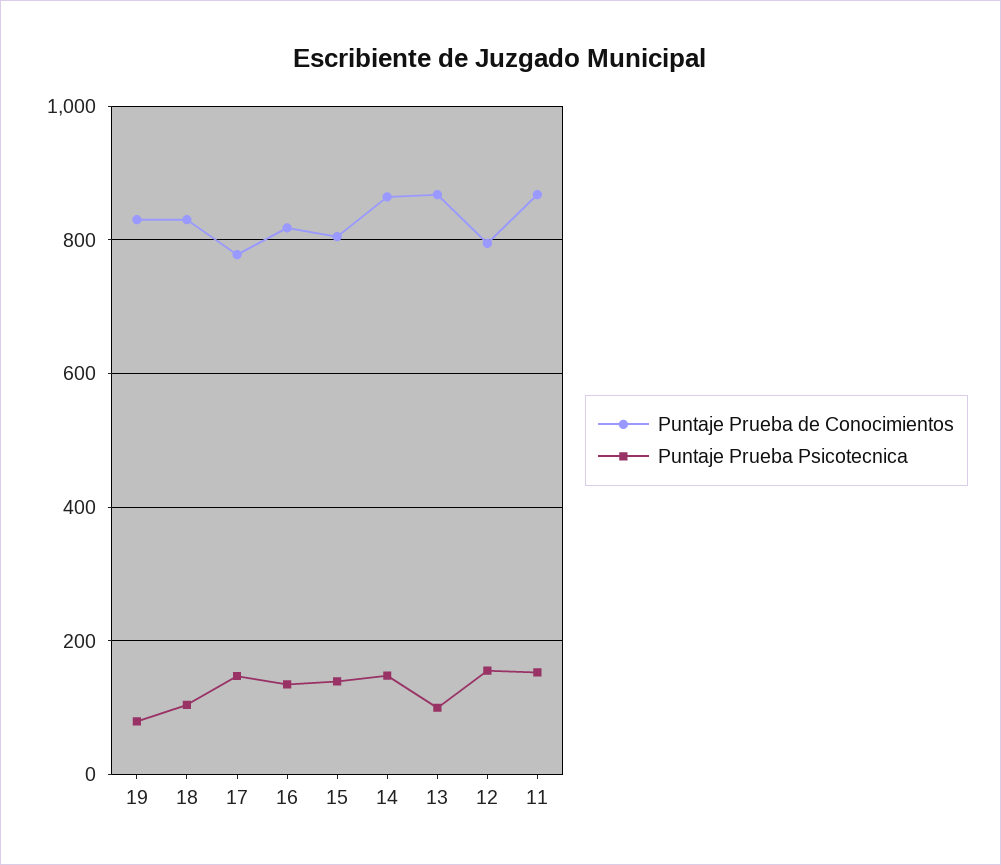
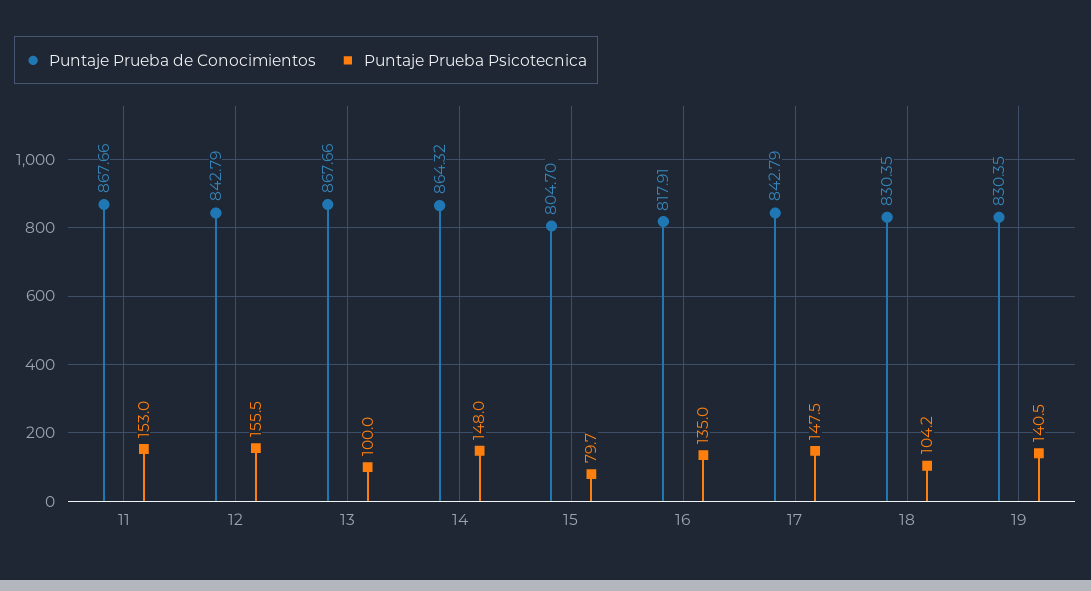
  {
    "Puntaje Prueba de Conocimientos": {
      "19": 830.35,
      "18": 830.35,
-     "17": 780,
+     "17": 842.79,
      "16": 817.91,
      "15": 804.7,
      "14": 864.32,
      "13": 867.66,
-     "12": 800,
+     "12": 842.79,
      "11": 867.66
    },
    "Puntaje Prueba Psicotecnica": {
-     "19": 80,
+     "19": 140.5,
      "18": 104.2,
      "17": 147.5,
      "16": 135,
-     "15": 140,
+     "15": 79.7,
      "14": 148,
      "13": 100,
      "12": 155.5,
      "11": 153
    }
  }

